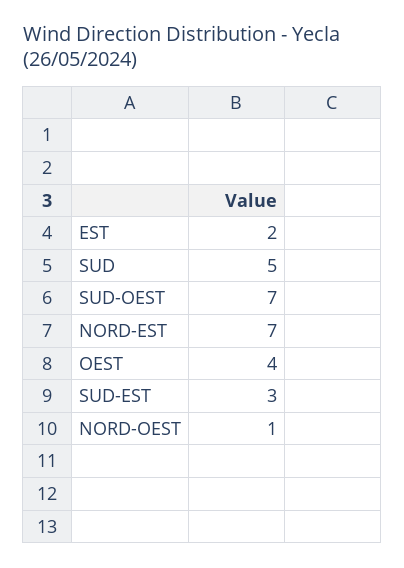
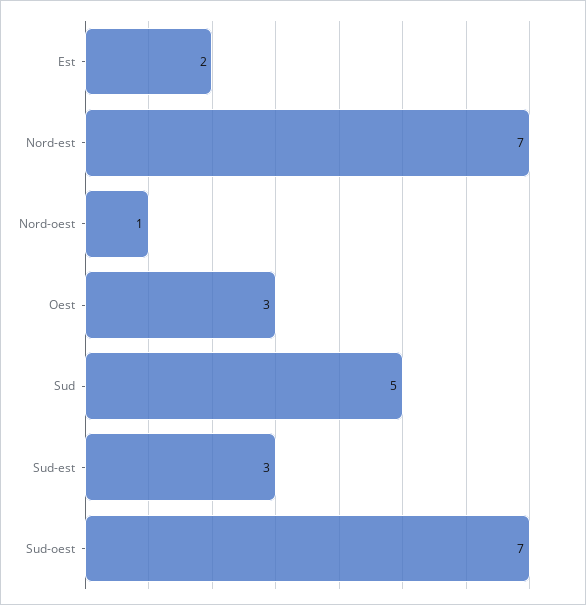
  {
    "EST": 2,
    "SUD": 5,
    "SUD-OEST": 7,
    "NORD-EST": 7,
-   "OEST": 4,
+   "OEST": 3,
    "SUD-EST": 3,
    "NORD-OEST": 1
  }

